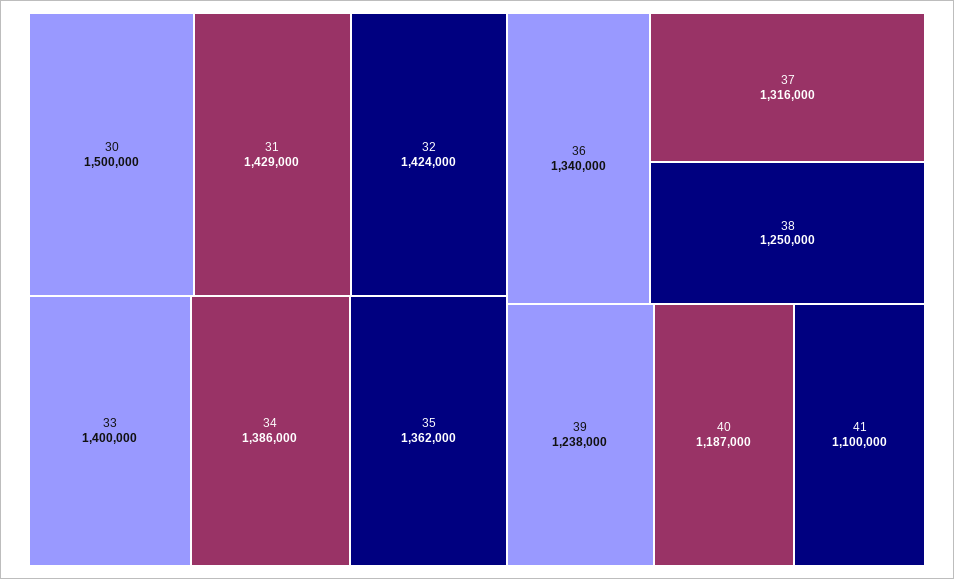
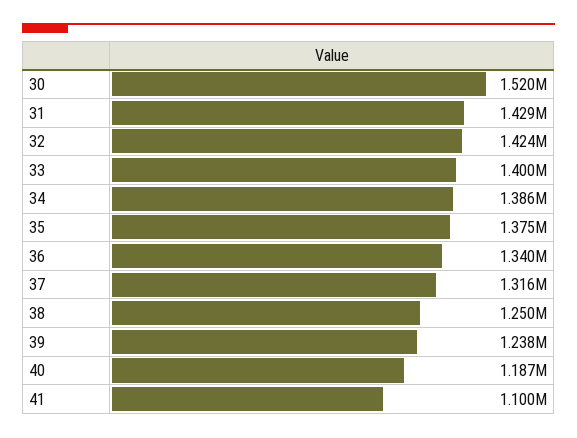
  {
-   "30": 1500000,
+   "30": 1520000,
    "31": 1429000,
    "32": 1424000,
    "33": 1400000,
    "34": 1386000,
-   "35": 1362000,
+   "35": 1375000,
    "36": 1340000,
    "37": 1316000,
    "38": 1250000,
    "39": 1238000,
    "40": 1187000,
    "41": 1100000
  }

